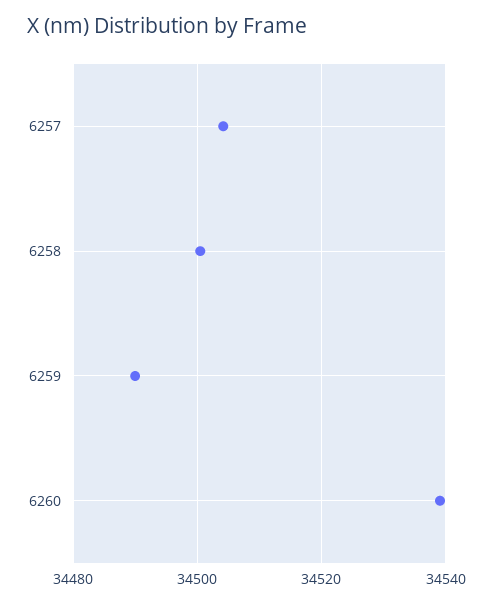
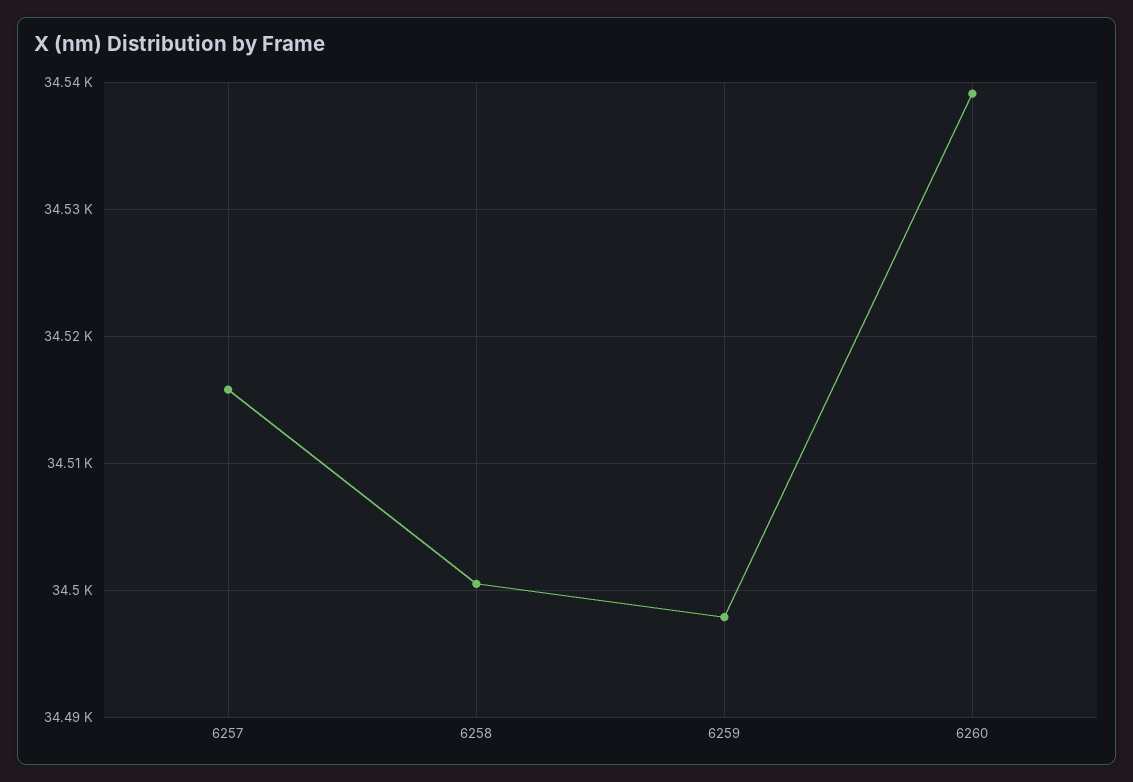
  {
-   "6257": 34504,
+   "6257": 34516,
    "6258": 34501,
-   "6259": 34490,
+   "6259": 34498,
    "6260": 34539
  }

